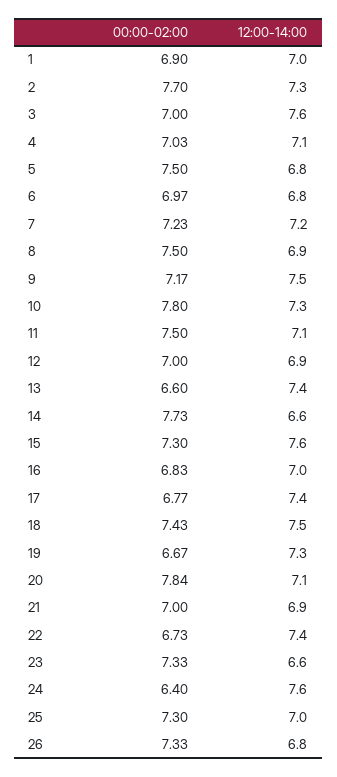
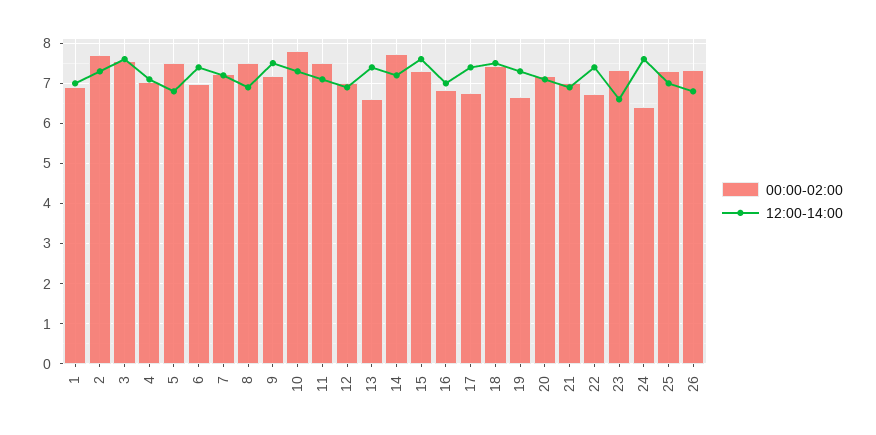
  {
    "00:00-02:00": {
      "1": 6.9,
      "2": 7.7,
-     "3": 7,
+     "3": 7.6,
      "4": 7.03,
      "5": 7.5,
      "6": 6.97,
      "7": 7.23,
      "8": 7.5,
      "9": 7.17,
      "10": 7.8,
      "11": 7.5,
      "12": 7,
      "13": 6.6,
      "14": 7.73,
      "15": 7.3,
      "16": 6.83,
      "17": 6.77,
      "18": 7.43,
      "19": 6.67,
-     "20": 7.84,
+     "20": 7.2,
      "21": 7,
      "22": 6.73,
      "23": 7.33,
      "24": 6.4,
      "25": 7.3,
      "26": 7.33
    },
    "12:00-14:00": {
      "1": 7,
      "2": 7.3,
      "3": 7.6,
      "4": 7.1,
      "5": 6.8,
-     "6": 6.8,
+     "6": 7.4,
      "7": 7.2,
      "8": 6.9,
      "9": 7.5,
      "10": 7.3,
      "11": 7.1,
      "12": 6.9,
      "13": 7.4,
-     "14": 6.6,
+     "14": 7.2,
      "15": 7.6,
      "16": 7,
      "17": 7.4,
      "18": 7.5,
      "19": 7.3,
      "20": 7.1,
      "21": 6.9,
      "22": 7.4,
      "23": 6.6,
      "24": 7.6,
      "25": 7,
      "26": 6.8
    }
  }

